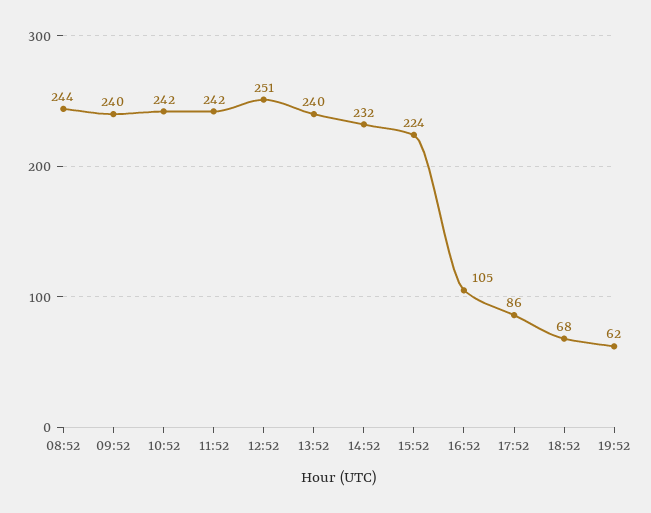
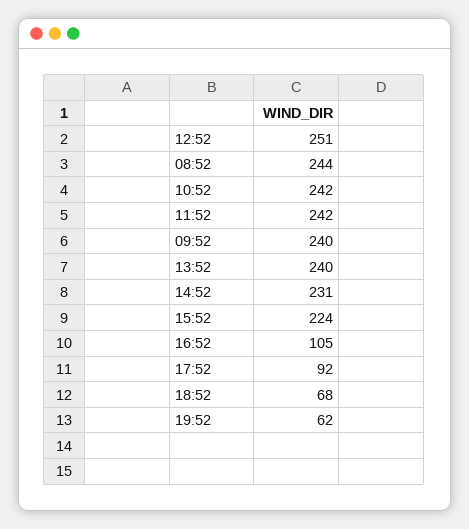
  {
    "08:52": 244,
    "09:52": 240,
    "10:52": 242,
    "11:52": 242,
    "12:52": 251,
    "13:52": 240,
-   "14:52": 232,
+   "14:52": 231,
    "15:52": 224,
    "16:52": 105,
-   "17:52": 86,
+   "17:52": 92,
    "18:52": 68,
    "19:52": 62
  }

